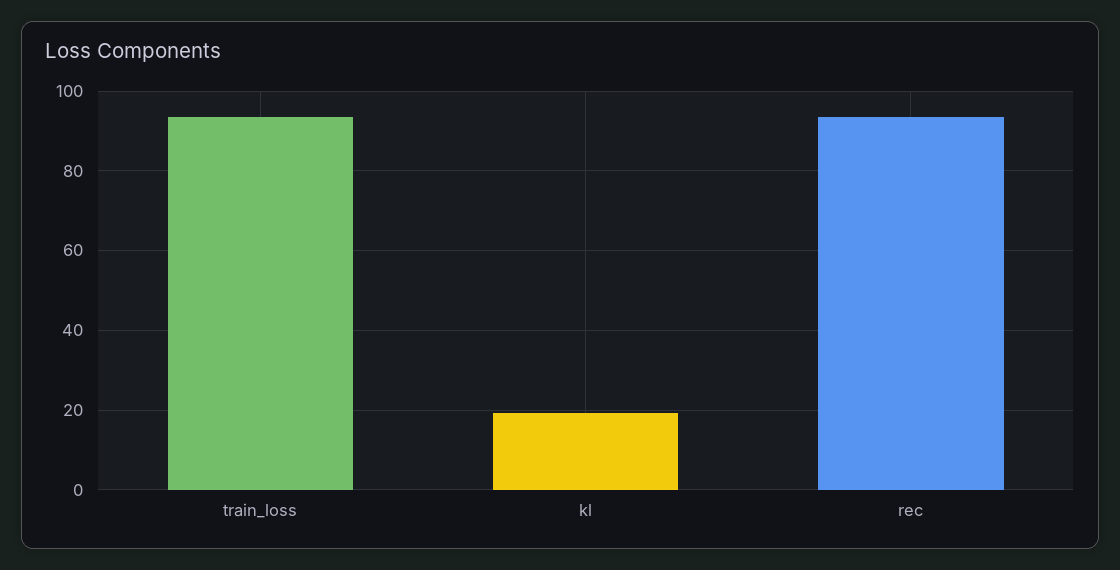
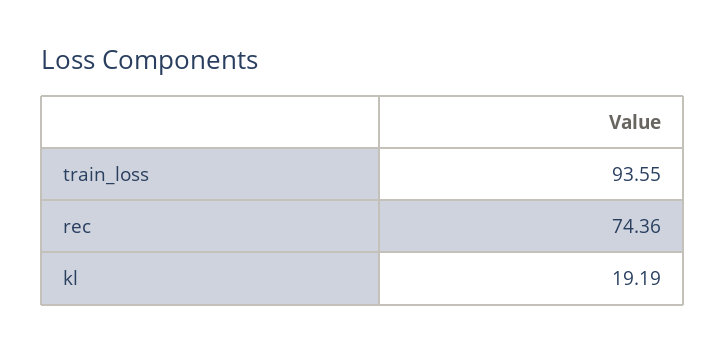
  {
    "train_loss": 93.55,
    "kl": 19.19,
-   "rec": 94
+   "rec": 74.36
  }

